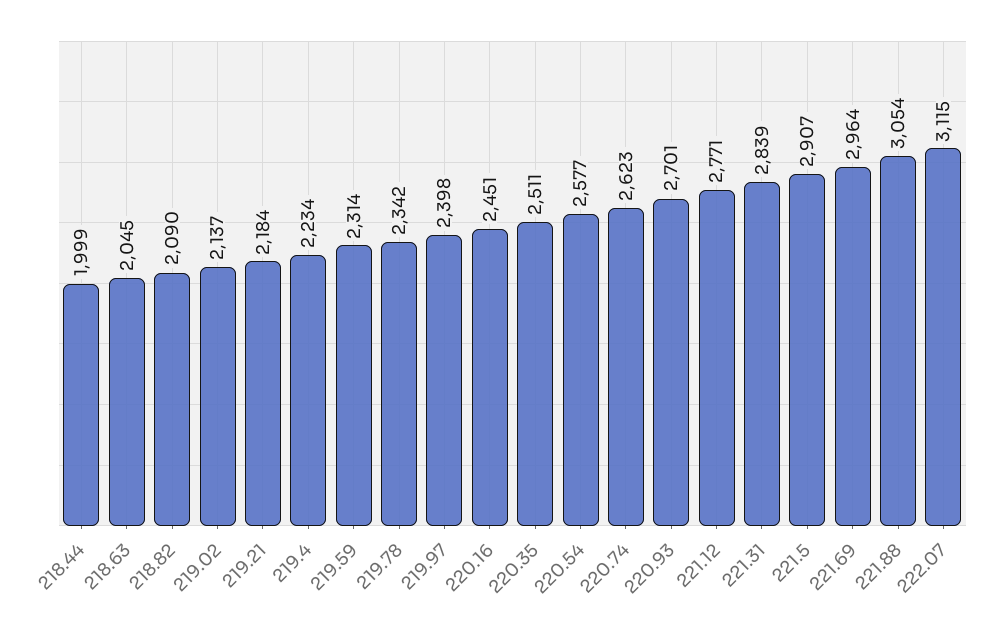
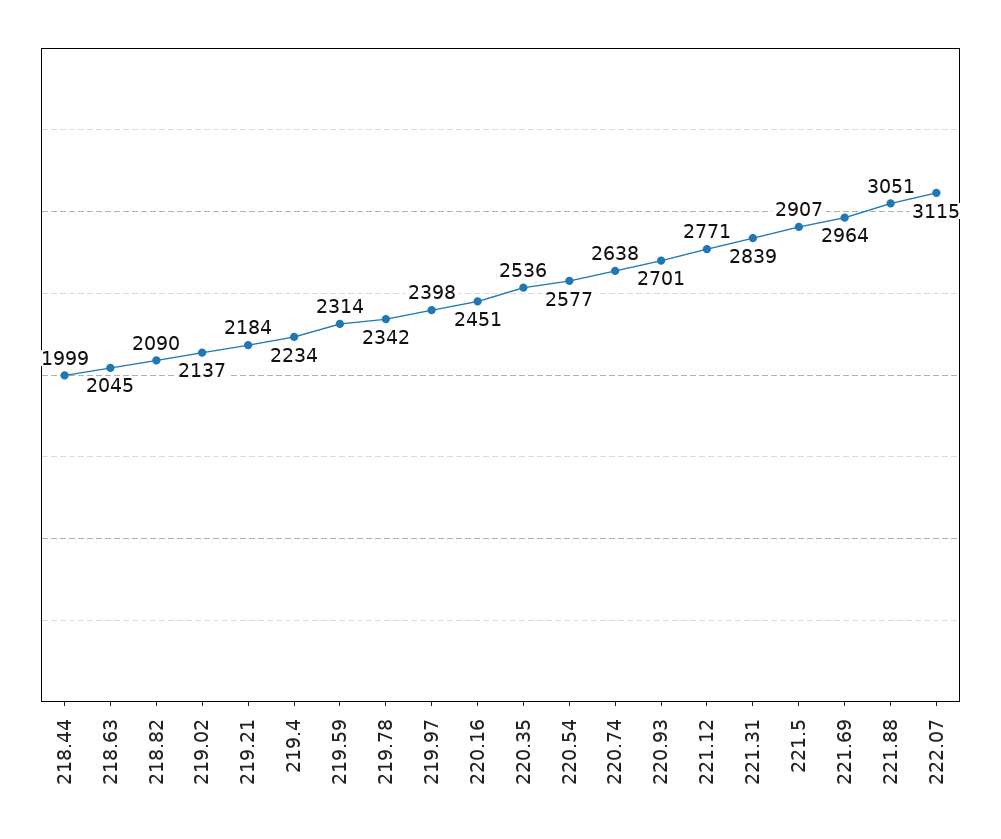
  {
    "218.44": 1999,
    "218.63": 2045,
    "218.82": 2090,
    "219.02": 2137,
    "219.21": 2184,
    "219.4": 2234,
    "219.59": 2314,
    "219.78": 2342,
    "219.97": 2398,
    "220.16": 2451,
-   "220.35": 2511,
+   "220.35": 2536,
    "220.54": 2577,
-   "220.74": 2623,
+   "220.74": 2638,
    "220.93": 2701,
    "221.12": 2771,
    "221.31": 2839,
    "221.5": 2907,
    "221.69": 2964,
-   "221.88": 3054,
+   "221.88": 3051,
    "222.07": 3115
  }

